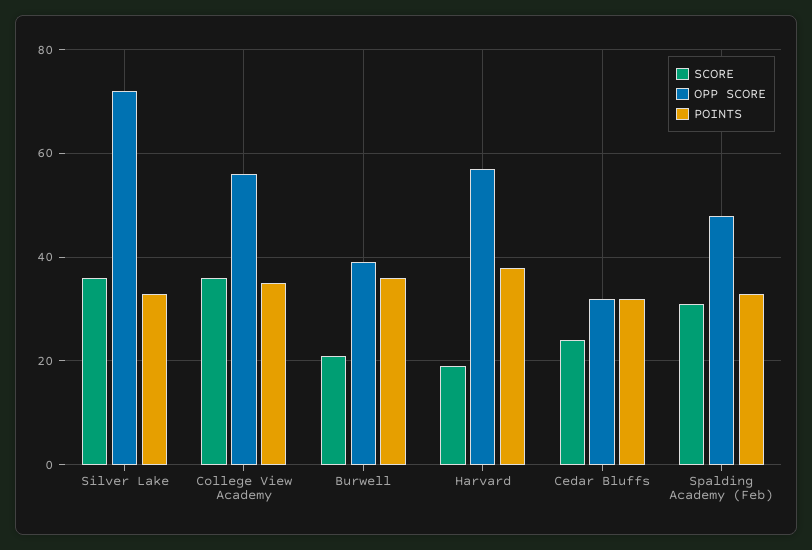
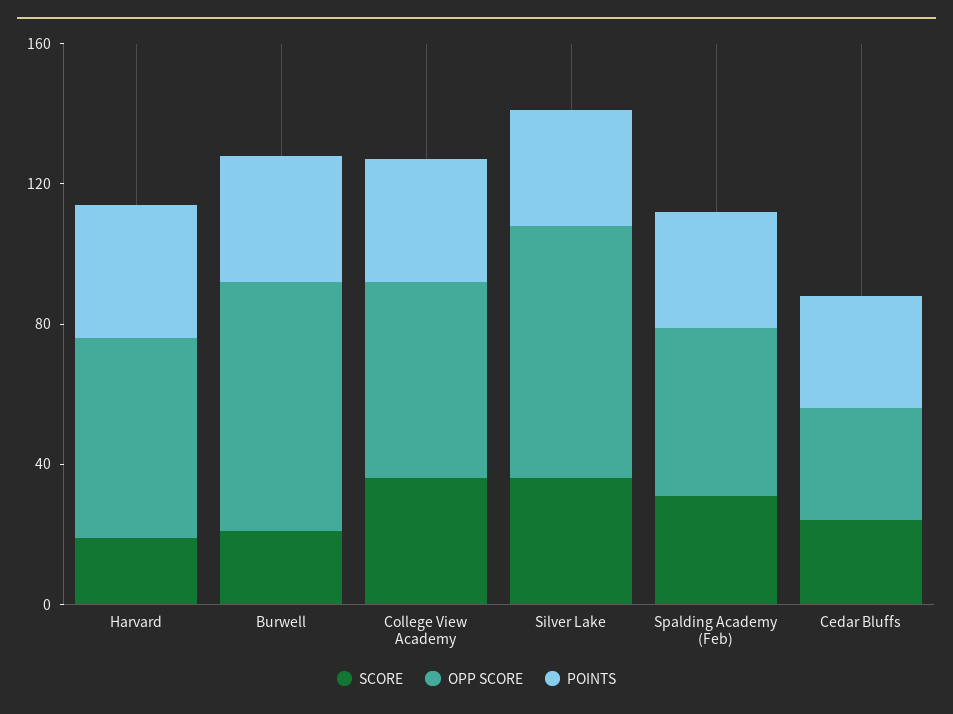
  {
    "SCORE": {
      "Silver Lake": 35,
      "College View Academy": 35,
      "Burwell": 20,
      "Harvard": 20,
      "Cedar Bluffs": 25,
      "Spalding Academy (Feb)": 30
    },
    "OPP SCORE": {
      "Silver Lake": 70,
      "College View Academy": 55,
-     "Burwell": 40,
+     "Burwell": 70,
      "Harvard": 55,
      "Cedar Bluffs": 30,
      "Spalding Academy (Feb)": 50
    },
    "POINTS": {
      "Silver Lake": 35,
      "College View Academy": 35,
      "Burwell": 35,
      "Harvard": 40,
      "Cedar Bluffs": 30,
      "Spalding Academy (Feb)": 35
    }
  }

